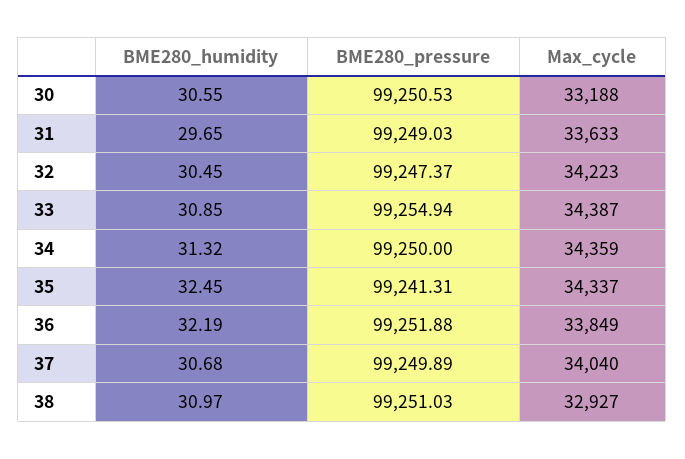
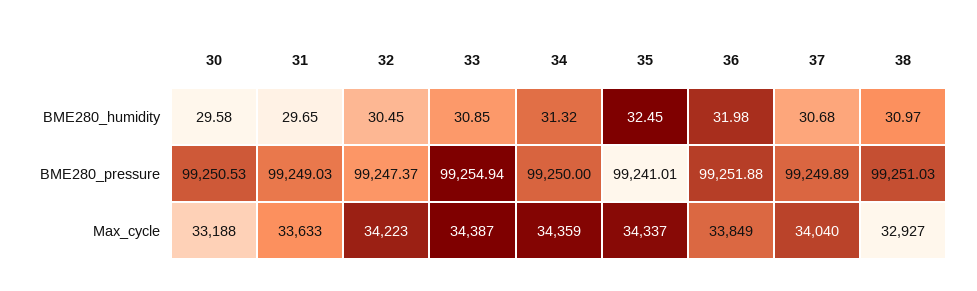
  {
    "BME280_humidity": {
-     "30": 30.55,
+     "30": 29.58,
      "31": 29.65,
      "32": 30.45,
      "33": 30.85,
      "34": 31.32,
      "35": 32.45,
-     "36": 32.19,
+     "36": 31.98,
      "37": 30.68,
      "38": 30.97
    },
    "BME280_pressure": {
      "30": 99250.53,
      "31": 99249.03,
      "32": 99247.37,
      "33": 99254.94,
      "34": 99250,
-     "35": 99241.31,
+     "35": 99241.01,
      "36": 99251.88,
      "37": 99249.89,
      "38": 99251.03
    },
    "Max_cycle": {
      "30": 33188,
      "31": 33633,
      "32": 34223,
      "33": 34387,
      "34": 34359,
      "35": 34337,
      "36": 33849,
      "37": 34040,
      "38": 32927
    }
  }

